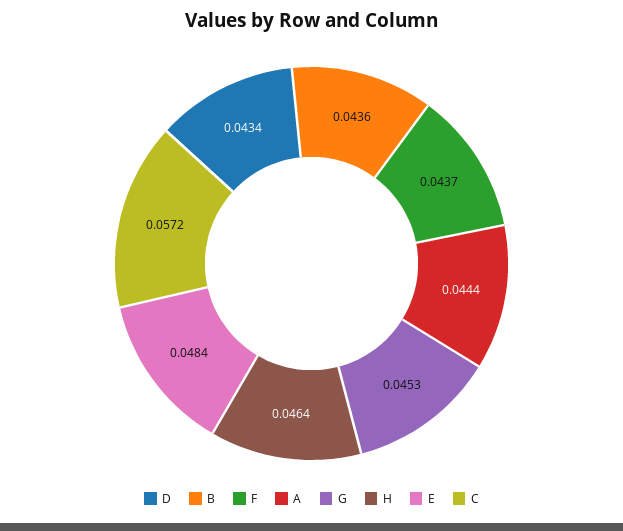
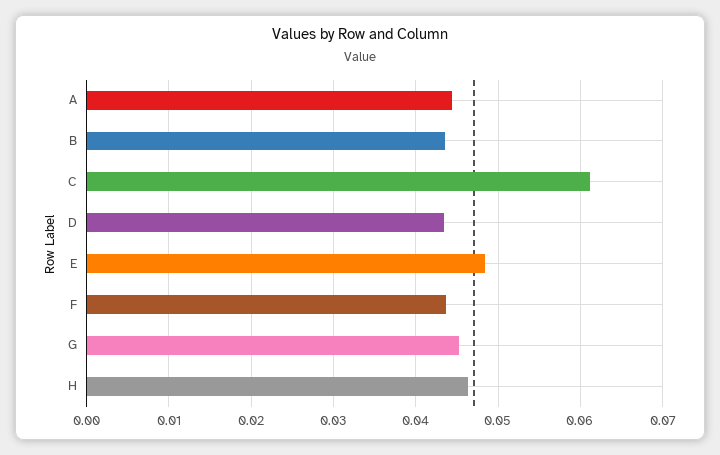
  {
    "D": 0.0434,
    "B": 0.0436,
    "F": 0.0437,
    "A": 0.0444,
    "G": 0.0453,
    "H": 0.0464,
    "E": 0.0484,
-   "C": 0.0572
+   "C": 0.061
  }

